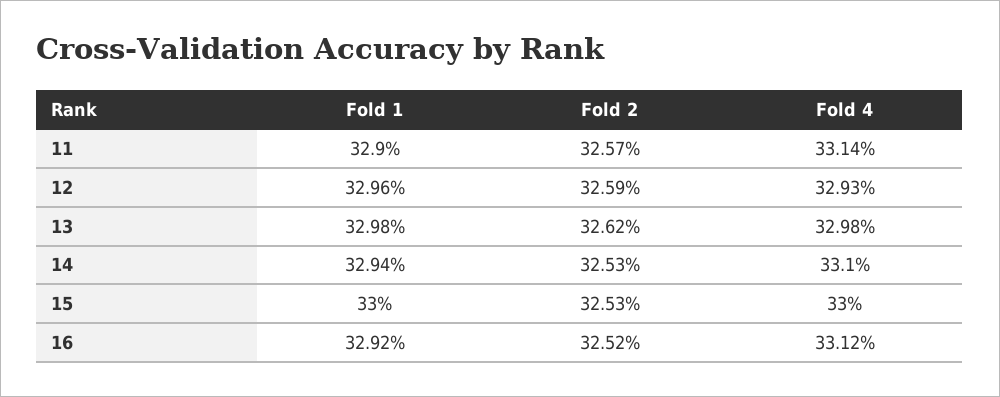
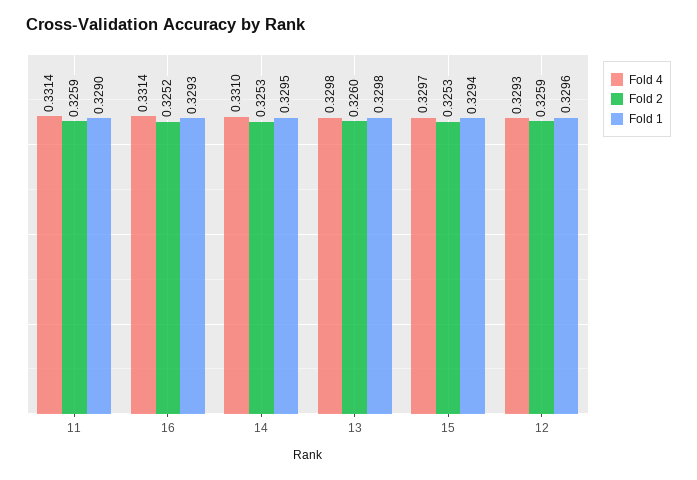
  {
    "Fold 1": {
      "11": 0.329,
      "12": 0.3296,
      "13": 0.3298,
-     "14": 0.3294,
+     "14": 0.3295,
-     "15": 0.33,
+     "15": 0.3294,
-     "16": 0.3292
+     "16": 0.3293
    },
    "Fold 2": {
-     "11": 0.3257,
+     "11": 0.3259,
      "12": 0.3259,
-     "13": 0.3262,
+     "13": 0.326,
      "14": 0.3253,
      "15": 0.3253,
      "16": 0.3252
    },
    "Fold 4": {
      "11": 0.3314,
      "12": 0.3293,
      "13": 0.3298,
      "14": 0.331,
-     "15": 0.33,
+     "15": 0.3297,
-     "16": 0.3312
+     "16": 0.3314
    }
  }

